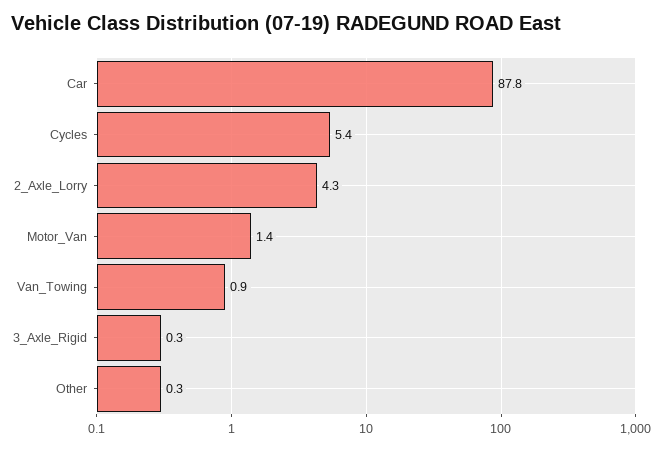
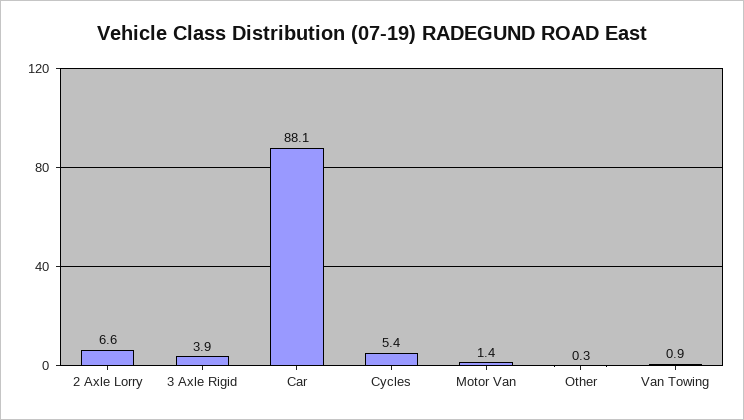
  {
-   "Car": 87.8,
+   "Car": 88.1,
    "Cycles": 5.4,
-   "2_Axle_Lorry": 4.3,
+   "2_Axle_Lorry": 6.6,
    "Motor_Van": 1.4,
    "Van_Towing": 0.9,
-   "3_Axle_Rigid": 0.3,
+   "3_Axle_Rigid": 3.9,
    "Other": 0.3
  }

